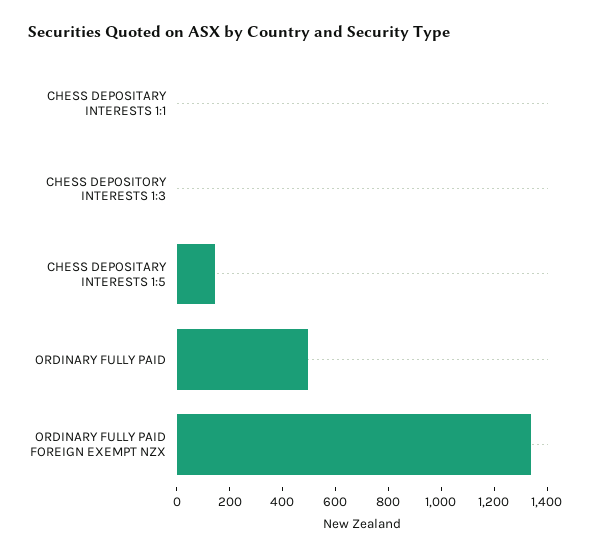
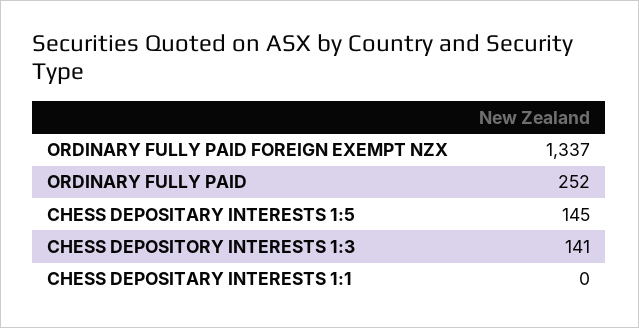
  {
    "CHESS DEPOSITARY INTERESTS 1:1": 0,
-   "CHESS DEPOSITORY INTERESTS 1:3": 0,
+   "CHESS DEPOSITORY INTERESTS 1:3": 141,
    "CHESS DEPOSITARY INTERESTS 1:5": 145,
-   "ORDINARY FULLY PAID": 500,
+   "ORDINARY FULLY PAID": 252,
    "ORDINARY FULLY PAID FOREIGN EXEMPT NZX": 1337
  }

